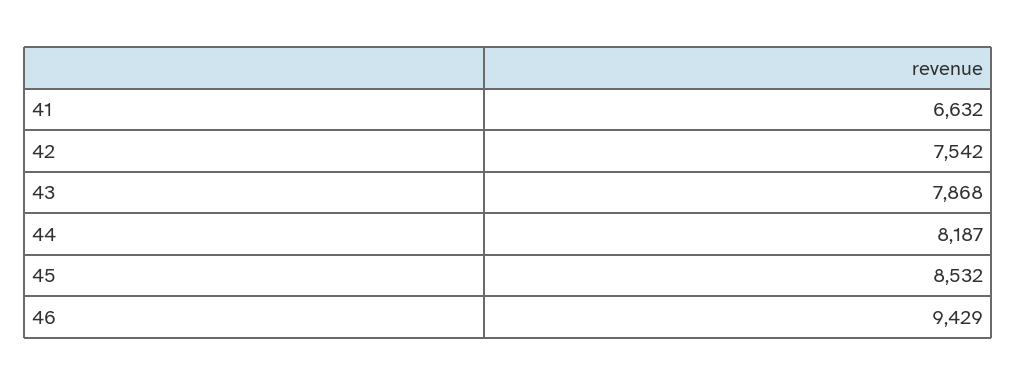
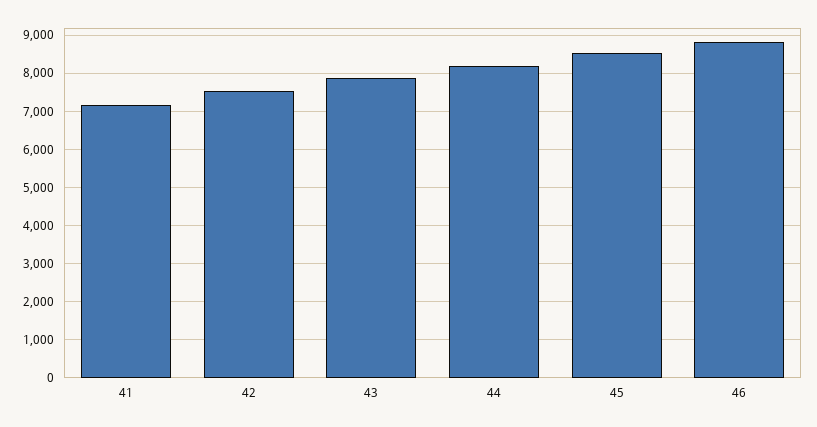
  {
-   "41": 6632,
+   "41": 7200,
    "42": 7542,
    "43": 7868,
    "44": 8187,
    "45": 8532,
-   "46": 9429
+   "46": 8800
  }

